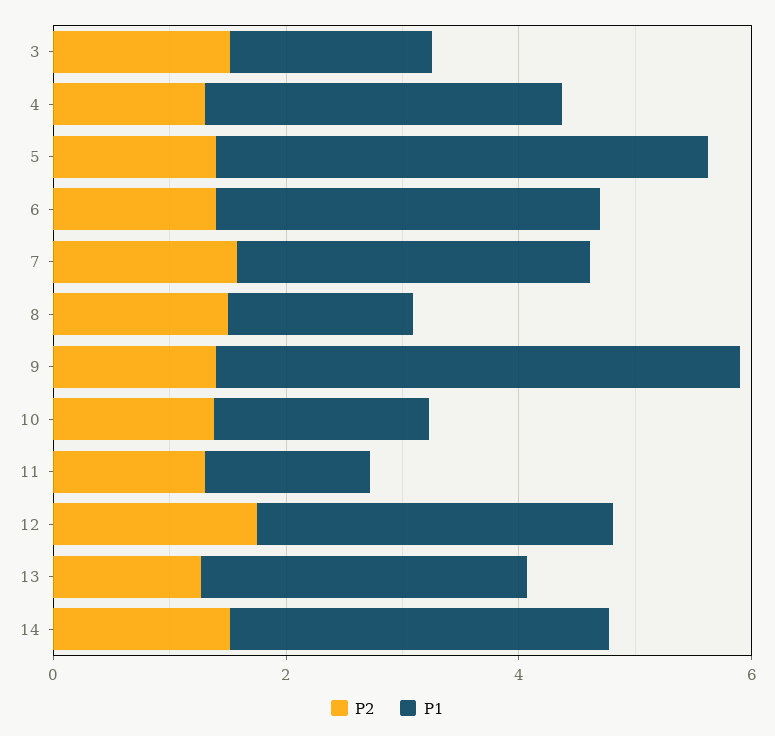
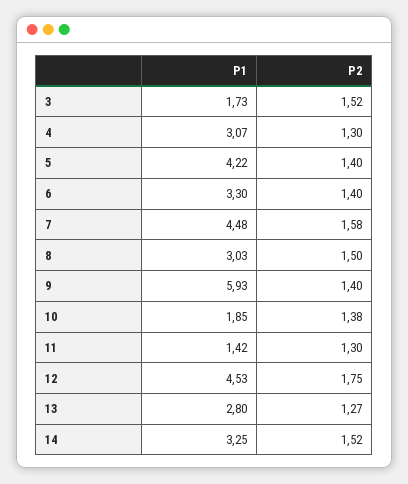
  {
    "P2": {
      "3": 1.52,
      "4": 1.3,
      "5": 1.4,
      "6": 1.4,
      "7": 1.58,
      "8": 1.5,
      "9": 1.4,
      "10": 1.38,
      "11": 1.3,
      "12": 1.75,
      "13": 1.27,
      "14": 1.52
    },
    "P1": {
      "3": 1.73,
      "4": 3.07,
      "5": 4.22,
      "6": 3.3,
-     "7": 3,
+     "7": 4.48,
-     "8": 1.5,
+     "8": 3.03,
-     "9": 4.5,
+     "9": 5.93,
      "10": 1.85,
      "11": 1.42,
-     "12": 3,
+     "12": 4.53,
      "13": 2.8,
      "14": 3.25
    }
  }

